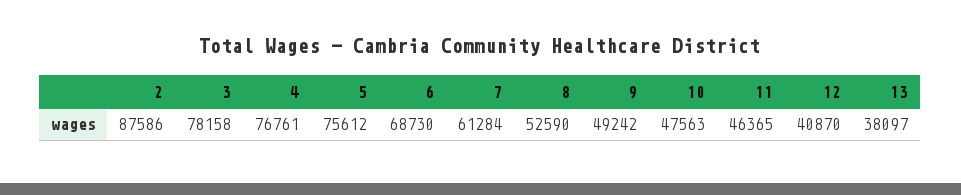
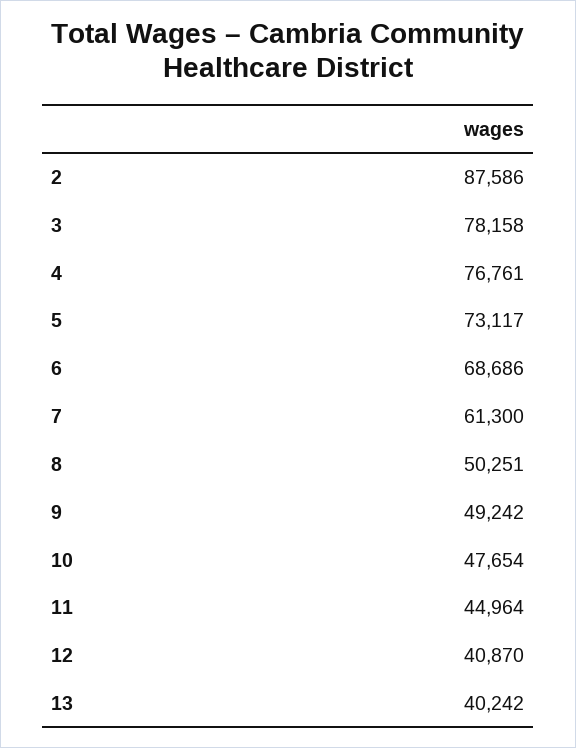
  {
    "2": 87586,
    "3": 78158,
    "4": 76761,
-   "5": 75612,
+   "5": 73117,
-   "6": 68730,
+   "6": 68686,
-   "7": 61284,
+   "7": 61300,
-   "8": 52590,
+   "8": 50251,
    "9": 49242,
-   "10": 47563,
+   "10": 47654,
-   "11": 46365,
+   "11": 44964,
    "12": 40870,
-   "13": 38097
+   "13": 40242
  }

